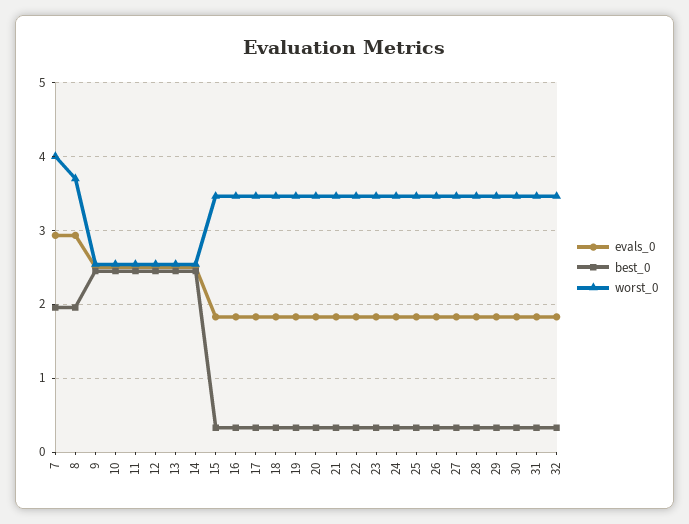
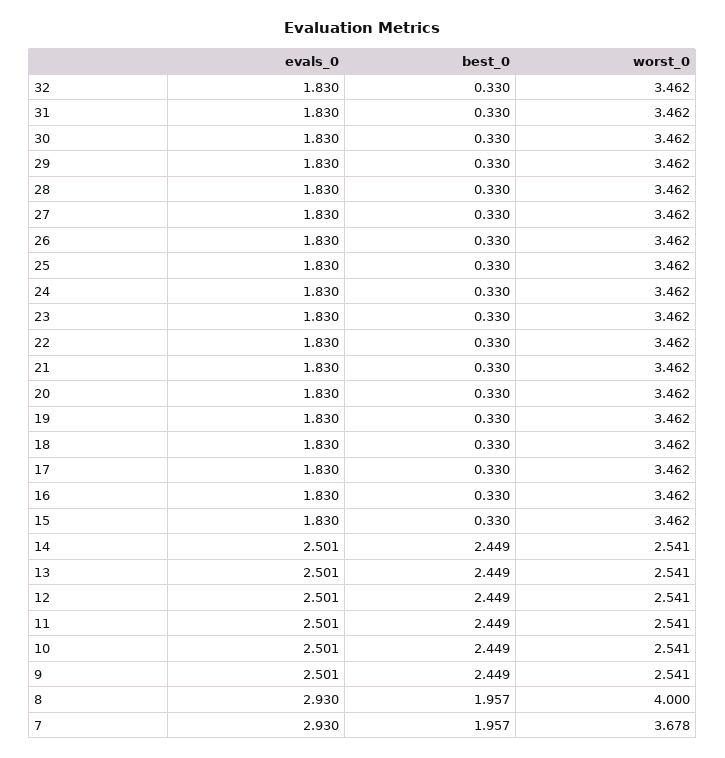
  {
    "evals_0": {
      "7": 2.93,
      "8": 2.93,
      "9": 2.501,
      "10": 2.501,
      "11": 2.501,
      "12": 2.501,
      "13": 2.501,
      "14": 2.501,
      "15": 1.83,
      "16": 1.83,
      "17": 1.83,
      "18": 1.83,
      "19": 1.83,
      "20": 1.83,
      "21": 1.83,
      "22": 1.83,
      "23": 1.83,
      "24": 1.83,
      "25": 1.83,
      "26": 1.83,
      "27": 1.83,
      "28": 1.83,
      "29": 1.83,
      "30": 1.83,
      "31": 1.83,
      "32": 1.83
    },
    "best_0": {
      "7": 1.957,
      "8": 1.957,
      "9": 2.449,
      "10": 2.449,
      "11": 2.449,
      "12": 2.449,
      "13": 2.449,
      "14": 2.449,
      "15": 0.33,
      "16": 0.33,
      "17": 0.33,
      "18": 0.33,
      "19": 0.33,
      "20": 0.33,
      "21": 0.33,
      "22": 0.33,
      "23": 0.33,
      "24": 0.33,
      "25": 0.33,
      "26": 0.33,
      "27": 0.33,
      "28": 0.33,
      "29": 0.33,
      "30": 0.33,
      "31": 0.33,
      "32": 0.33
    },
    "worst_0": {
-     "7": 4,
+     "7": 3.678,
-     "8": 3.7,
+     "8": 4,
      "9": 2.541,
      "10": 2.541,
      "11": 2.541,
      "12": 2.541,
      "13": 2.541,
      "14": 2.541,
      "15": 3.462,
      "16": 3.462,
      "17": 3.462,
      "18": 3.462,
      "19": 3.462,
      "20": 3.462,
      "21": 3.462,
      "22": 3.462,
      "23": 3.462,
      "24": 3.462,
      "25": 3.462,
      "26": 3.462,
      "27": 3.462,
      "28": 3.462,
      "29": 3.462,
      "30": 3.462,
      "31": 3.462,
      "32": 3.462
    }
  }

